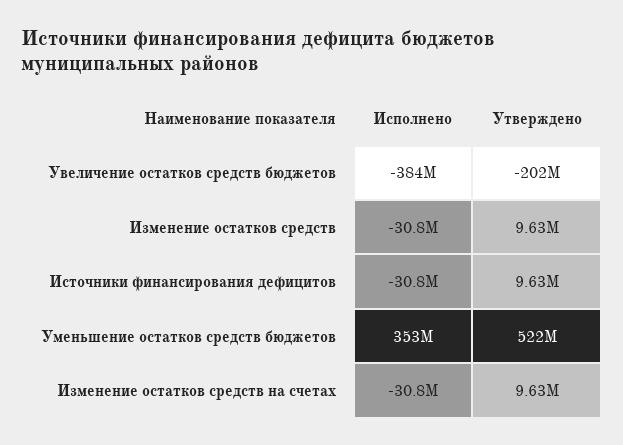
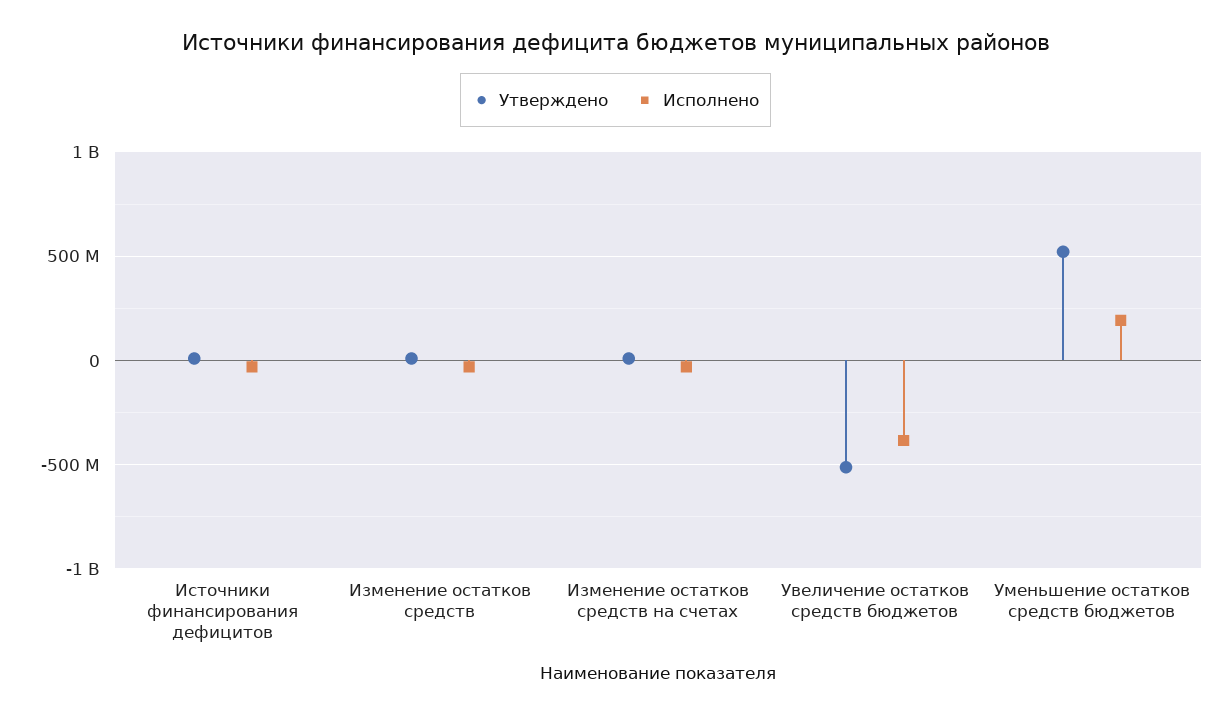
  {
    "Исполнено": {
      "Увеличение остатков средств бюджетов": -384000000,
      "Изменение остатков средств": -30800000,
      "Источники финансирования дефицитов": -30800000,
-     "Уменьшение остатков средств бюджетов": 353000000,
+     "Уменьшение остатков средств бюджетов": 200000000,
      "Изменение остатков средств на счетах": -30800000
    },
    "Утверждено": {
-     "Увеличение остатков средств бюджетов": -202000000,
+     "Увеличение остатков средств бюджетов": -500000000,
      "Изменение остатков средств": 9630000,
      "Источники финансирования дефицитов": 9630000,
      "Уменьшение остатков средств бюджетов": 522000000,
      "Изменение остатков средств на счетах": 9630000
    }
  }

